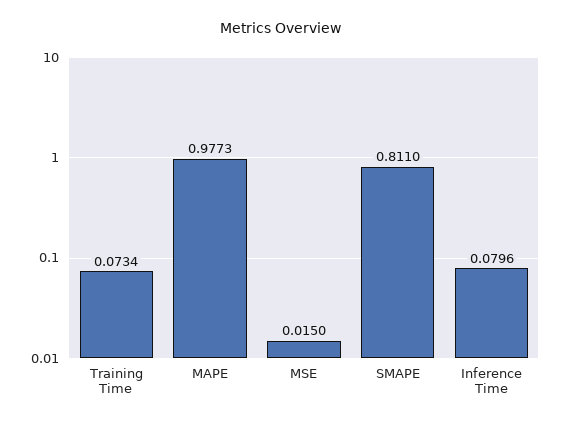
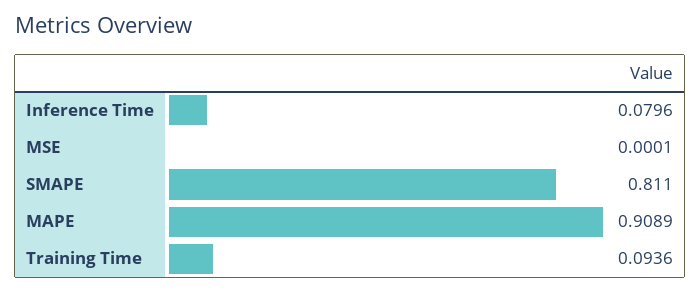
  {
-   "Training Time": 0.0734,
+   "Training Time": 0.0936,
-   "MAPE": 0.9773,
+   "MAPE": 0.9089,
-   "MSE": 0.015,
+   "MSE": 0.0001,
    "SMAPE": 0.811,
    "Inference Time": 0.0796
  }

